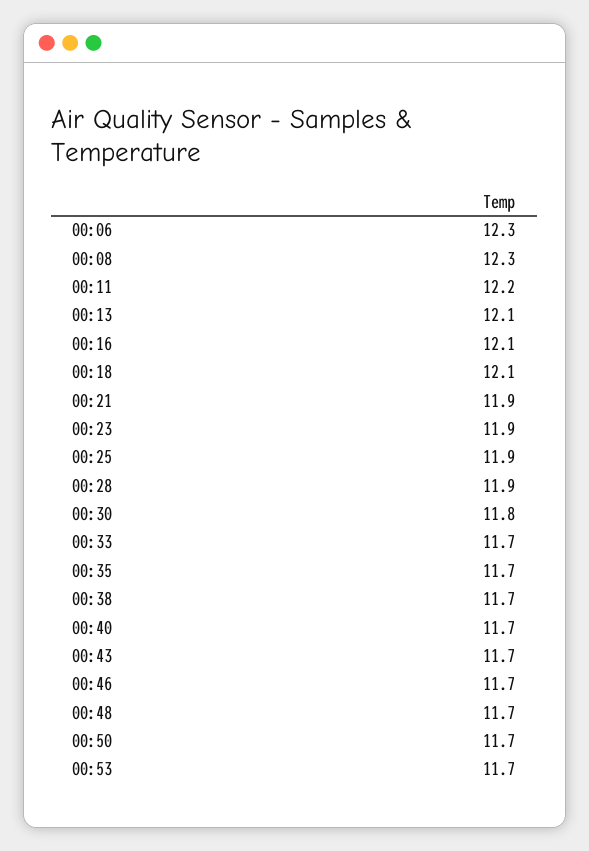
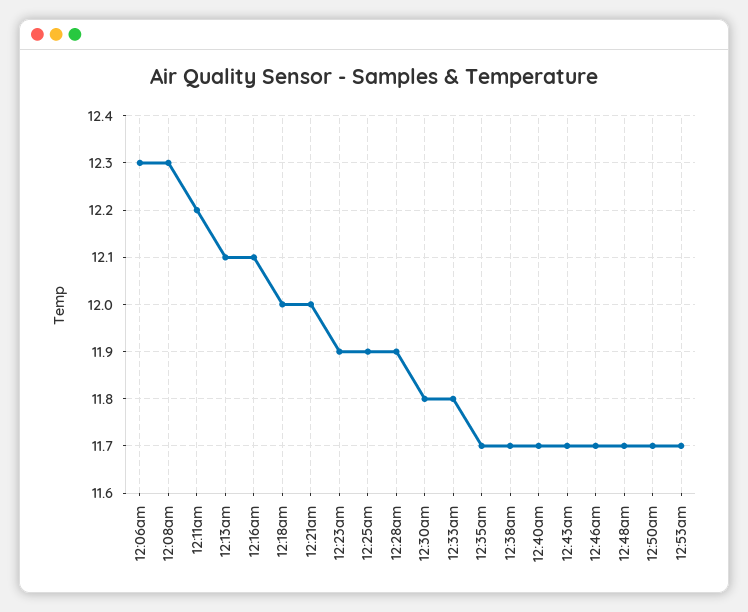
  {
    "00:06": 12.3,
    "00:08": 12.3,
    "00:11": 12.2,
    "00:13": 12.1,
    "00:16": 12.1,
-   "00:18": 12.1,
+   "00:18": 12,
-   "00:21": 11.9,
+   "00:21": 12,
    "00:23": 11.9,
    "00:25": 11.9,
    "00:28": 11.9,
    "00:30": 11.8,
-   "00:33": 11.7,
+   "00:33": 11.8,
    "00:35": 11.7,
    "00:38": 11.7,
    "00:40": 11.7,
    "00:43": 11.7,
    "00:46": 11.7,
    "00:48": 11.7,
    "00:50": 11.7,
    "00:53": 11.7
  }

